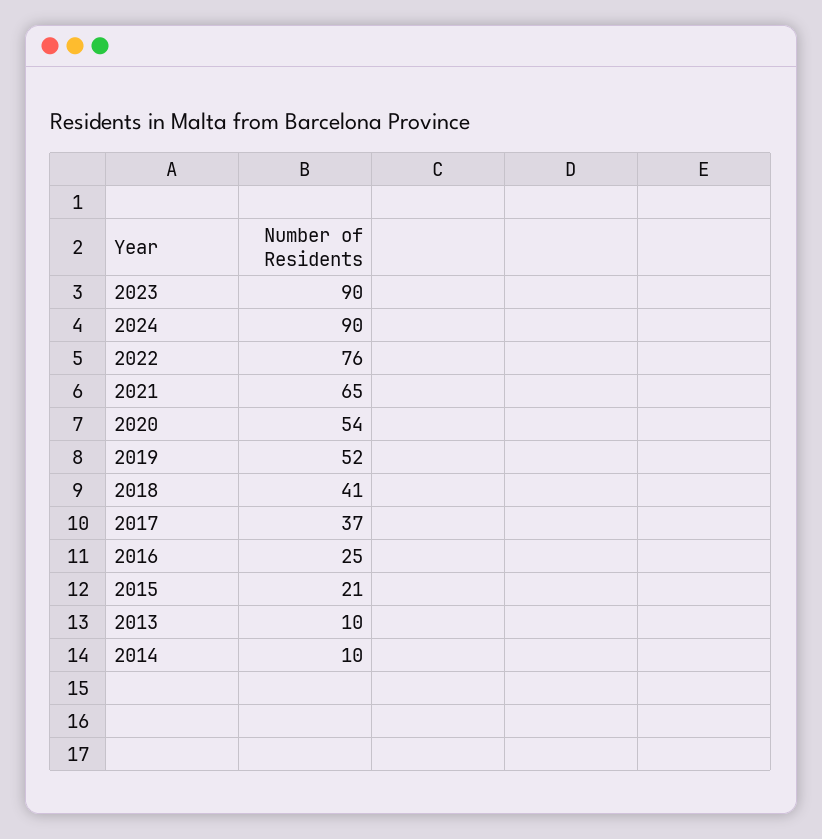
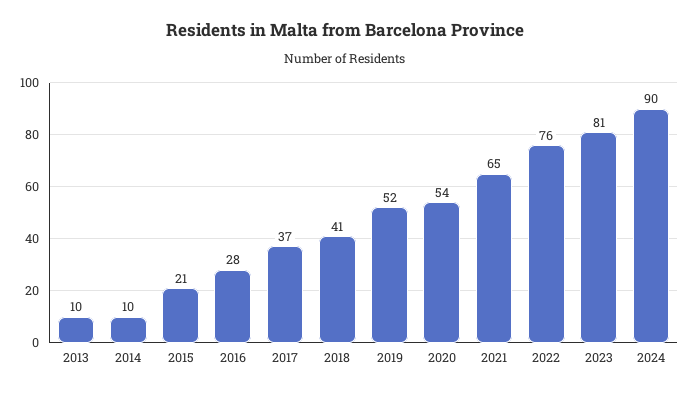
  {
-   "2023": 90,
+   "2023": 81,
    "2024": 90,
    "2022": 76,
    "2021": 65,
    "2020": 54,
    "2019": 52,
    "2018": 41,
    "2017": 37,
-   "2016": 25,
+   "2016": 28,
    "2015": 21,
    "2013": 10,
    "2014": 10
  }

